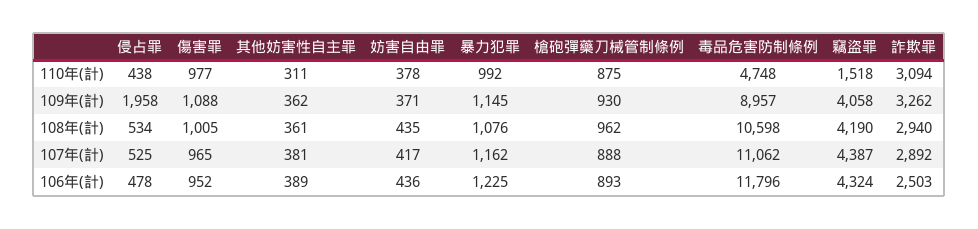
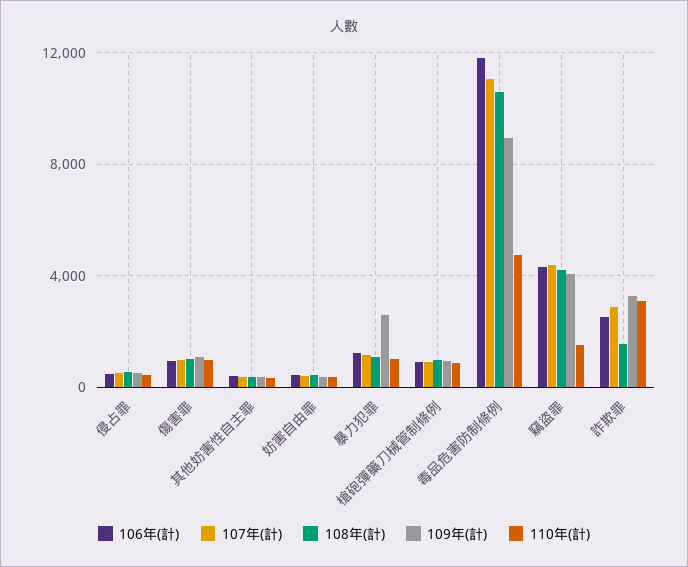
  {
    "110年(計)": {
      "侵占罪": 438,
      "傷害罪": 977,
      "其他妨害性自主罪": 311,
      "妨害自由罪": 378,
      "暴力犯罪": 992,
      "槍砲彈藥刀械管制條例": 875,
      "毒品危害防制條例": 4748,
      "竊盜罪": 1518,
      "詐欺罪": 3094
    },
    "109年(計)": {
-     "侵占罪": 1958,
+     "侵占罪": 500,
      "傷害罪": 1088,
      "其他妨害性自主罪": 362,
      "妨害自由罪": 371,
-     "暴力犯罪": 1145,
+     "暴力犯罪": 2500,
      "槍砲彈藥刀械管制條例": 930,
      "毒品危害防制條例": 8957,
      "竊盜罪": 4058,
      "詐欺罪": 3262
    },
    "108年(計)": {
      "侵占罪": 534,
      "傷害罪": 1005,
      "其他妨害性自主罪": 361,
      "妨害自由罪": 435,
      "暴力犯罪": 1076,
      "槍砲彈藥刀械管制條例": 962,
      "毒品危害防制條例": 10598,
      "竊盜罪": 4190,
-     "詐欺罪": 2940
+     "詐欺罪": 1500
    },
    "107年(計)": {
      "侵占罪": 525,
      "傷害罪": 965,
      "其他妨害性自主罪": 381,
      "妨害自由罪": 417,
      "暴力犯罪": 1162,
      "槍砲彈藥刀械管制條例": 888,
      "毒品危害防制條例": 11062,
      "竊盜罪": 4387,
      "詐欺罪": 2892
    },
    "106年(計)": {
      "侵占罪": 478,
      "傷害罪": 952,
      "其他妨害性自主罪": 389,
      "妨害自由罪": 436,
      "暴力犯罪": 1225,
      "槍砲彈藥刀械管制條例": 893,
      "毒品危害防制條例": 11796,
      "竊盜罪": 4324,
      "詐欺罪": 2503
    }
  }

